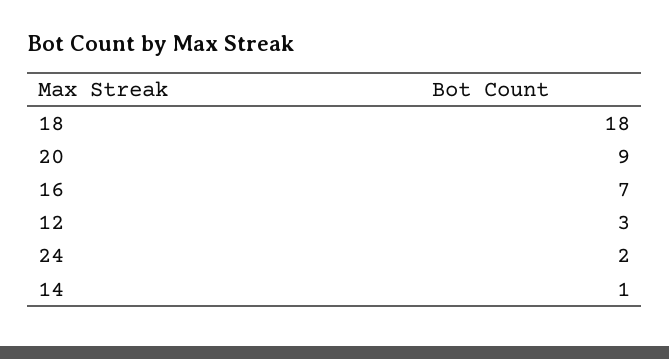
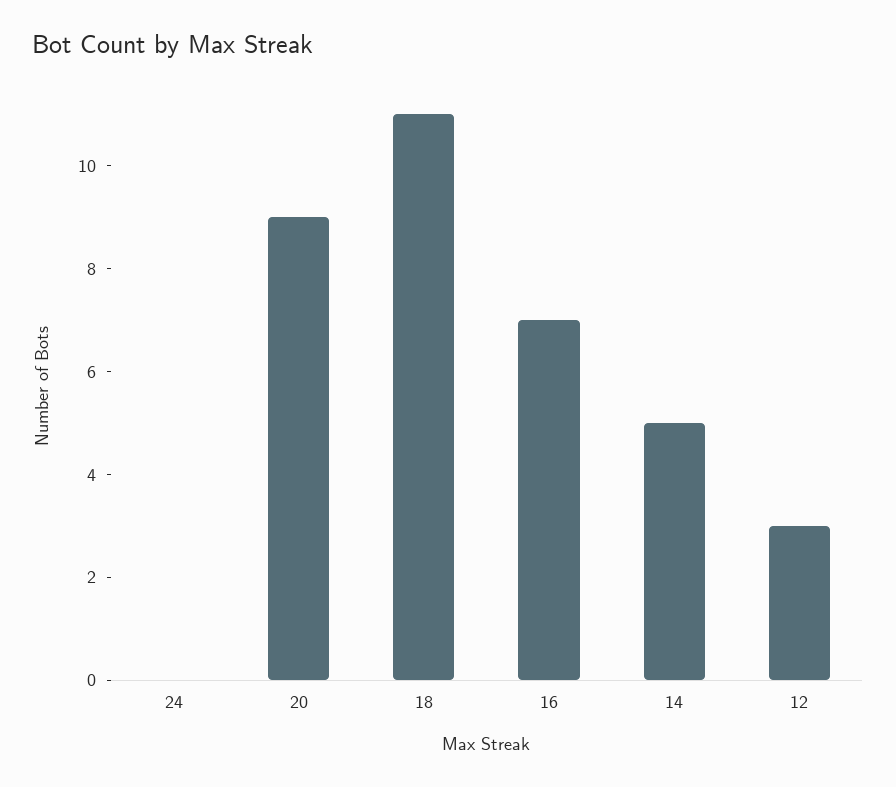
  {
-   "18": 18,
+   "18": 11,
    "20": 9,
    "16": 7,
    "12": 3,
-   "24": 2,
+   "24": 0,
-   "14": 1
+   "14": 5
  }

